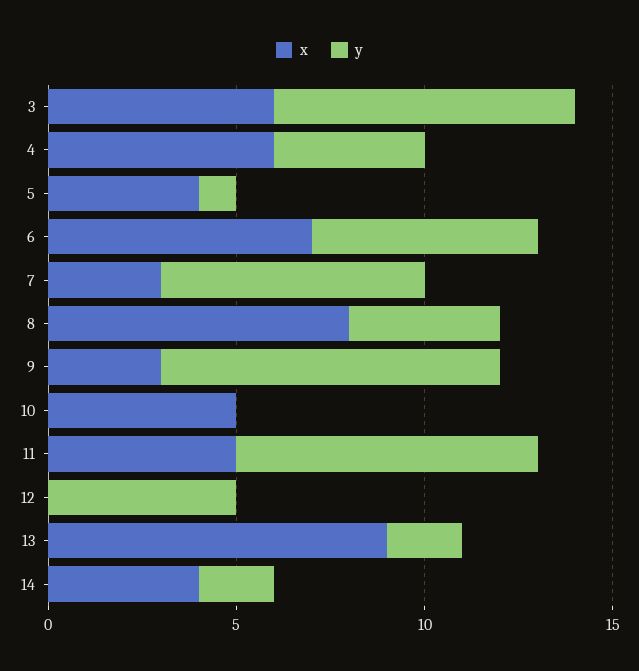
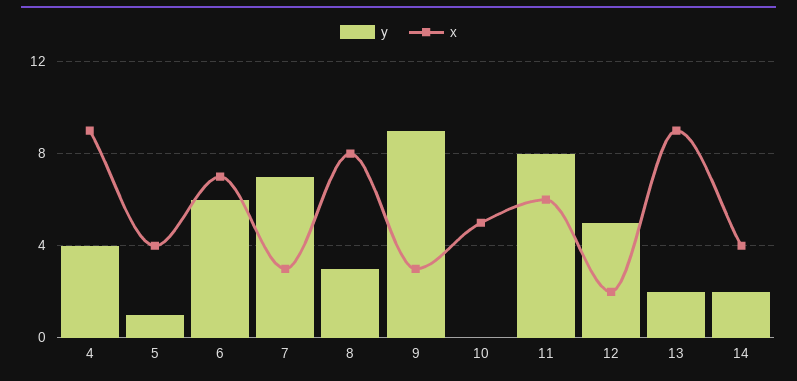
  {
    "x": {
-     "3": 6,
-     "4": 6,
+     "4": 9,
      "5": 4,
      "6": 7,
      "7": 3,
      "8": 8,
      "9": 3,
      "10": 5,
-     "11": 5,
+     "11": 6,
-     "12": 0,
+     "12": 2,
      "13": 9,
      "14": 4
    },
    "y": {
-     "3": 8,
      "4": 4,
      "5": 1,
      "6": 6,
      "7": 7,
-     "8": 4,
+     "8": 3,
      "9": 9,
      "10": 0,
      "11": 8,
      "12": 5,
      "13": 2,
      "14": 2
    }
  }

